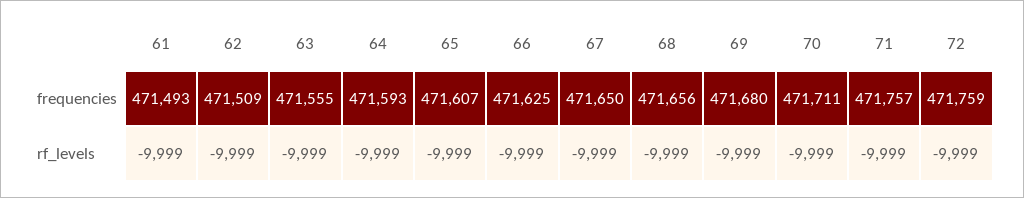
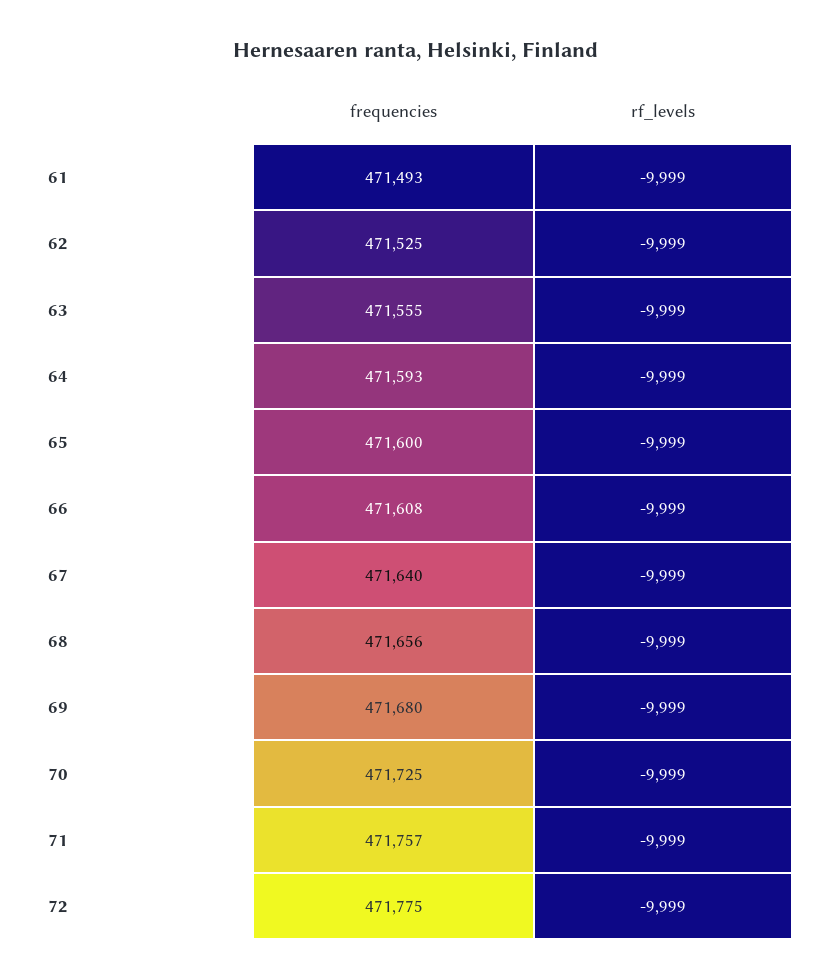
  {
    "61": {
      "frequencies": 471493,
      "rf_levels": -9999
    },
    "62": {
-     "frequencies": 471509,
+     "frequencies": 471525,
      "rf_levels": -9999
    },
    "63": {
      "frequencies": 471555,
      "rf_levels": -9999
    },
    "64": {
      "frequencies": 471593,
      "rf_levels": -9999
    },
    "65": {
-     "frequencies": 471607,
+     "frequencies": 471600,
      "rf_levels": -9999
    },
    "66": {
-     "frequencies": 471625,
+     "frequencies": 471608,
      "rf_levels": -9999
    },
    "67": {
-     "frequencies": 471650,
+     "frequencies": 471640,
      "rf_levels": -9999
    },
    "68": {
      "frequencies": 471656,
      "rf_levels": -9999
    },
    "69": {
      "frequencies": 471680,
      "rf_levels": -9999
    },
    "70": {
-     "frequencies": 471711,
+     "frequencies": 471725,
      "rf_levels": -9999
    },
    "71": {
      "frequencies": 471757,
      "rf_levels": -9999
    },
    "72": {
-     "frequencies": 471759,
+     "frequencies": 471775,
      "rf_levels": -9999
    }
  }

